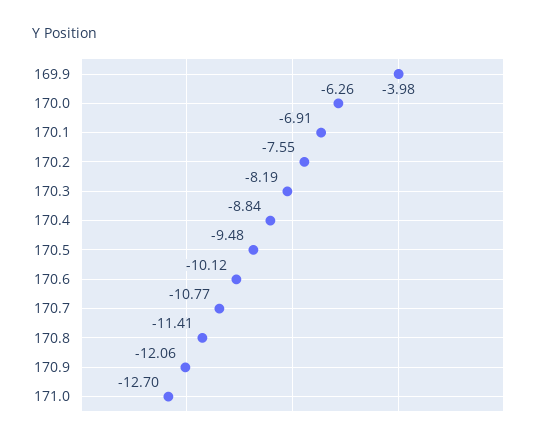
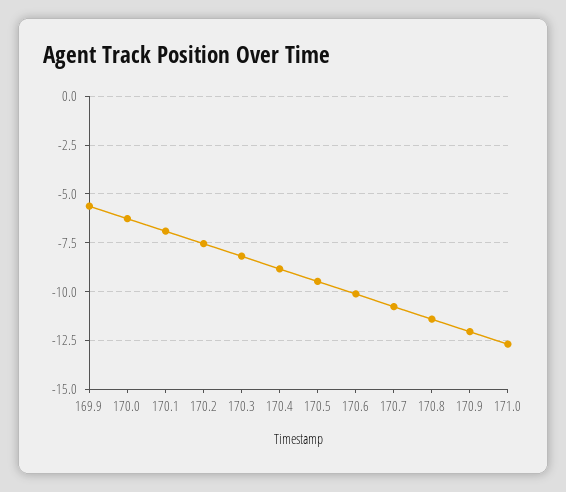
  {
-   "169.9": -3.98,
+   "169.9": -5.5,
    "170.0": -6.26,
    "170.1": -6.91,
    "170.2": -7.55,
    "170.3": -8.19,
    "170.4": -8.84,
    "170.5": -9.48,
    "170.6": -10.12,
    "170.7": -10.77,
    "170.8": -11.41,
    "170.9": -12.06,
    "171.0": -12.7
  }

